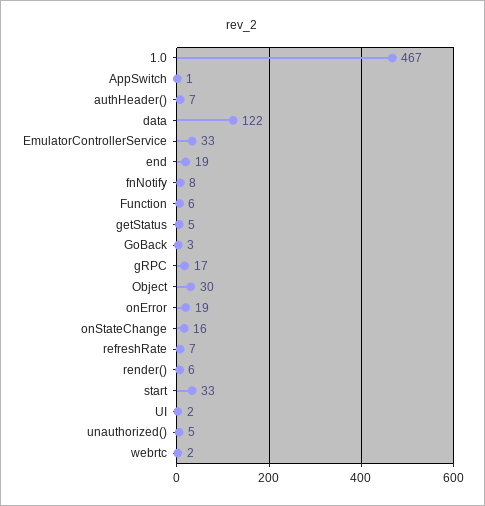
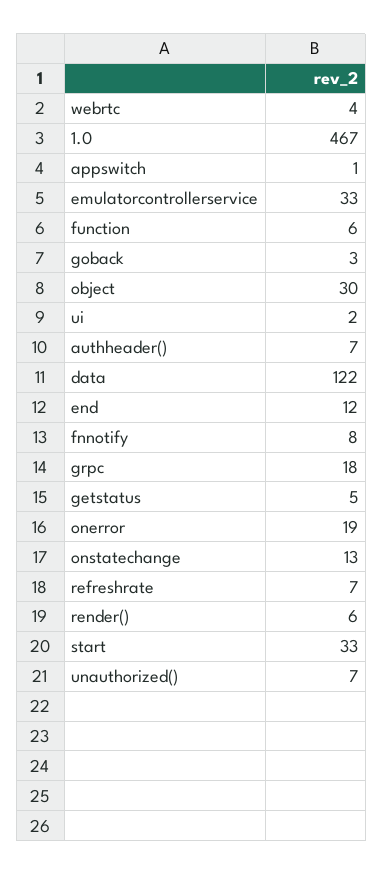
  {
    "1.0": 467,
    "AppSwitch": 1,
    "authHeader()": 7,
    "data": 122,
    "EmulatorControllerService": 33,
-   "end": 19,
+   "end": 12,
    "fnNotify": 8,
    "Function": 6,
    "getStatus": 5,
    "GoBack": 3,
-   "gRPC": 17,
+   "gRPC": 18,
    "Object": 30,
    "onError": 19,
-   "onStateChange": 16,
+   "onStateChange": 13,
    "refreshRate": 7,
    "render()": 6,
    "start": 33,
    "UI": 2,
-   "unauthorized()": 5,
+   "unauthorized()": 7,
-   "webrtc": 2
+   "webrtc": 4
  }

